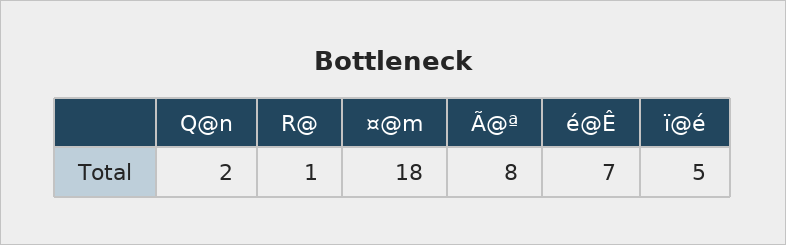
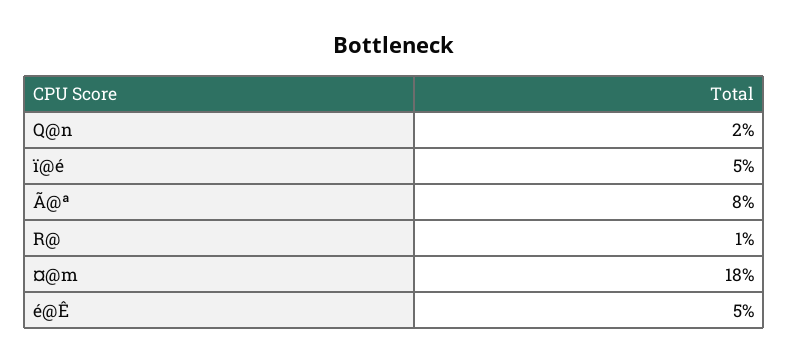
  {
    "Q@n": 2,
    "R@": 1,
    "¤@m": 18,
    "Ã@ª": 8,
-   "é@Ê": 7,
+   "é@Ê": 5,
    "ï@é": 5
  }

